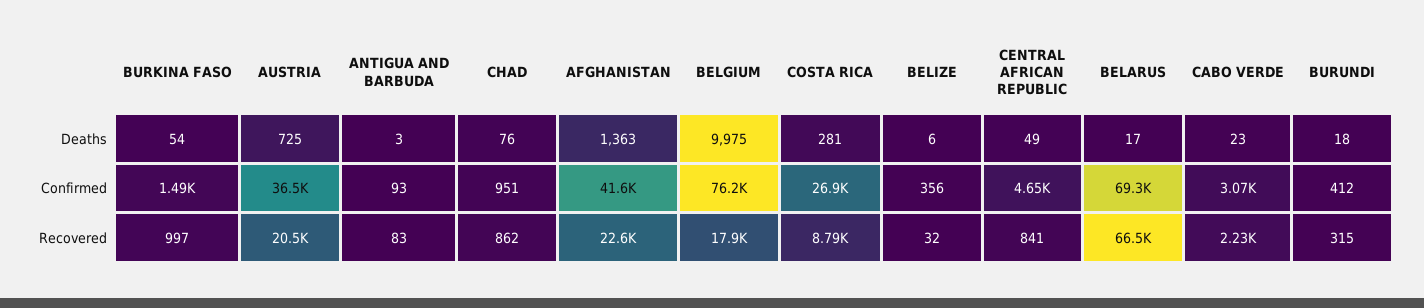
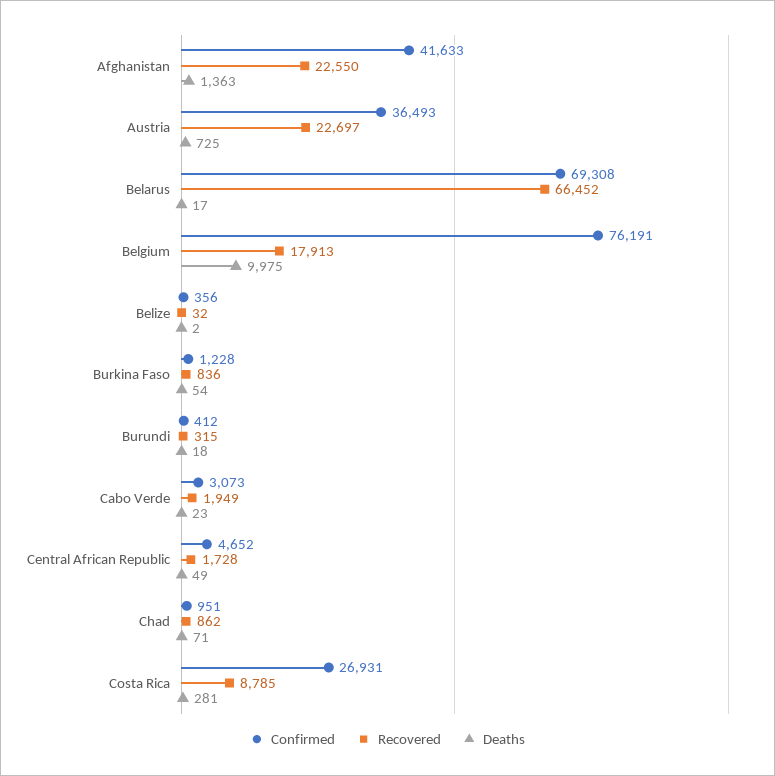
  {
    "Deaths": {
      "BURKINA FASO": 54,
      "AUSTRIA": 725,
-     "ANTIGUA AND BARBUDA": 3,
-     "CHAD": 76,
+     "CHAD": 71,
      "AFGHANISTAN": 1363,
      "BELGIUM": 9975,
      "COSTA RICA": 281,
-     "BELIZE": 6,
+     "BELIZE": 2,
      "CENTRAL AFRICAN REPUBLIC": 49,
      "BELARUS": 17,
      "CABO VERDE": 23,
      "BURUNDI": 18
    },
    "Confirmed": {
-     "BURKINA FASO": 1490,
+     "BURKINA FASO": 1228,
      "AUSTRIA": 36493,
-     "ANTIGUA AND BARBUDA": 93,
      "CHAD": 951,
      "AFGHANISTAN": 41633,
      "BELGIUM": 76191,
      "COSTA RICA": 26931,
      "BELIZE": 356,
      "CENTRAL AFRICAN REPUBLIC": 4652,
      "BELARUS": 69308,
      "CABO VERDE": 3073,
      "BURUNDI": 412
    },
    "Recovered": {
-     "BURKINA FASO": 997,
+     "BURKINA FASO": 836,
-     "AUSTRIA": 20500,
+     "AUSTRIA": 22697,
-     "ANTIGUA AND BARBUDA": 83,
      "CHAD": 862,
      "AFGHANISTAN": 22550,
      "BELGIUM": 17913,
      "COSTA RICA": 8785,
      "BELIZE": 32,
-     "CENTRAL AFRICAN REPUBLIC": 841,
+     "CENTRAL AFRICAN REPUBLIC": 1728,
      "BELARUS": 66452,
-     "CABO VERDE": 2230,
+     "CABO VERDE": 1949,
      "BURUNDI": 315
    }
  }

